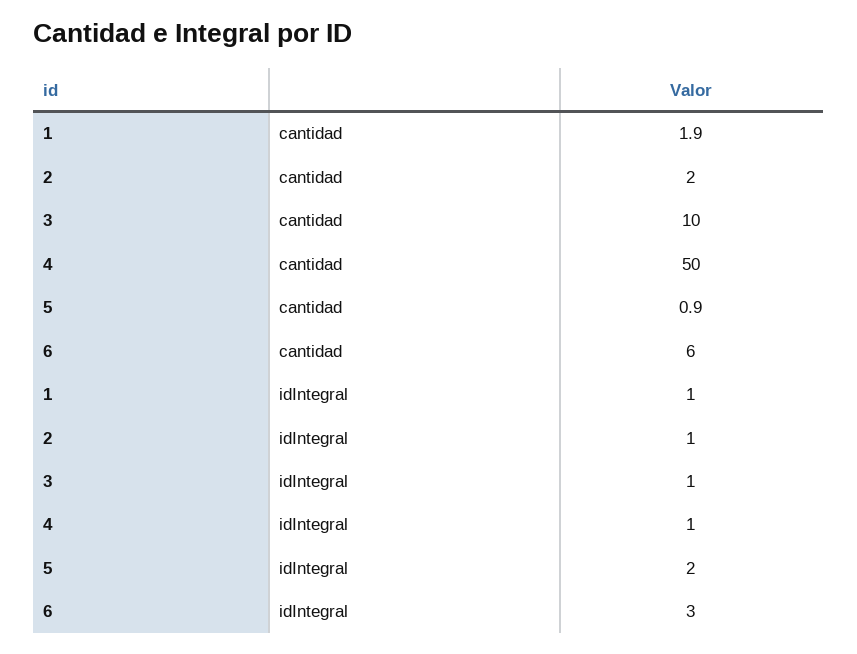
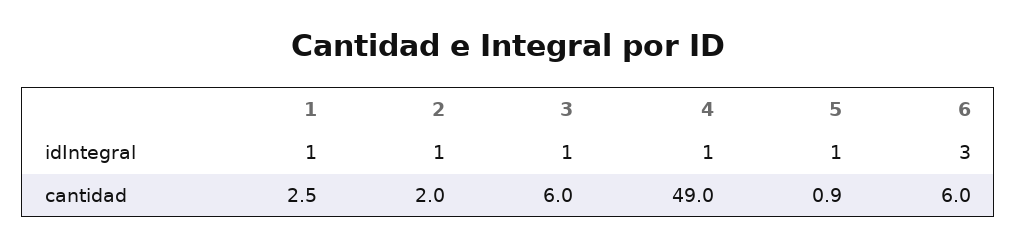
  {
    "1": {
-     "cantidad": 1.9,
+     "cantidad": 2.5,
      "idIntegral": 1
    },
    "2": {
      "cantidad": 2,
      "idIntegral": 1
    },
    "3": {
-     "cantidad": 10,
+     "cantidad": 6,
      "idIntegral": 1
    },
    "4": {
-     "cantidad": 50,
+     "cantidad": 49,
      "idIntegral": 1
    },
    "5": {
      "cantidad": 0.9,
-     "idIntegral": 2
+     "idIntegral": 1
    },
    "6": {
      "cantidad": 6,
      "idIntegral": 3
    }
  }

